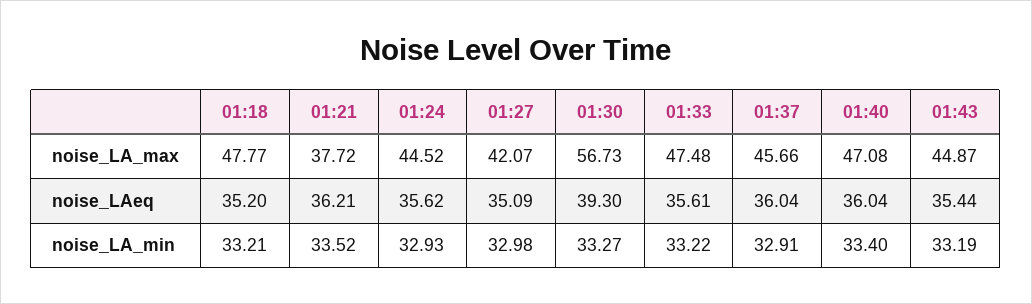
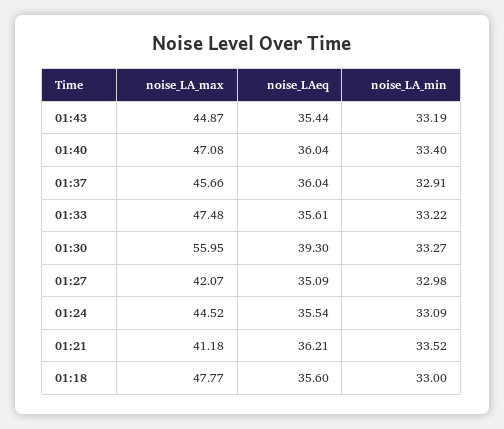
  {
    "01:18": {
      "noise_LA_max": 47.77,
-     "noise_LAeq": 35.2,
+     "noise_LAeq": 35.6,
-     "noise_LA_min": 33.21
+     "noise_LA_min": 33
    },
    "01:21": {
-     "noise_LA_max": 37.72,
+     "noise_LA_max": 41.18,
      "noise_LAeq": 36.21,
      "noise_LA_min": 33.52
    },
    "01:24": {
      "noise_LA_max": 44.52,
-     "noise_LAeq": 35.62,
+     "noise_LAeq": 35.54,
-     "noise_LA_min": 32.93
+     "noise_LA_min": 33.09
    },
    "01:27": {
      "noise_LA_max": 42.07,
      "noise_LAeq": 35.09,
      "noise_LA_min": 32.98
    },
    "01:30": {
-     "noise_LA_max": 56.73,
+     "noise_LA_max": 55.95,
      "noise_LAeq": 39.3,
      "noise_LA_min": 33.27
    },
    "01:33": {
      "noise_LA_max": 47.48,
      "noise_LAeq": 35.61,
      "noise_LA_min": 33.22
    },
    "01:37": {
      "noise_LA_max": 45.66,
      "noise_LAeq": 36.04,
      "noise_LA_min": 32.91
    },
    "01:40": {
      "noise_LA_max": 47.08,
      "noise_LAeq": 36.04,
      "noise_LA_min": 33.4
    },
    "01:43": {
      "noise_LA_max": 44.87,
      "noise_LAeq": 35.44,
      "noise_LA_min": 33.19
    }
  }

